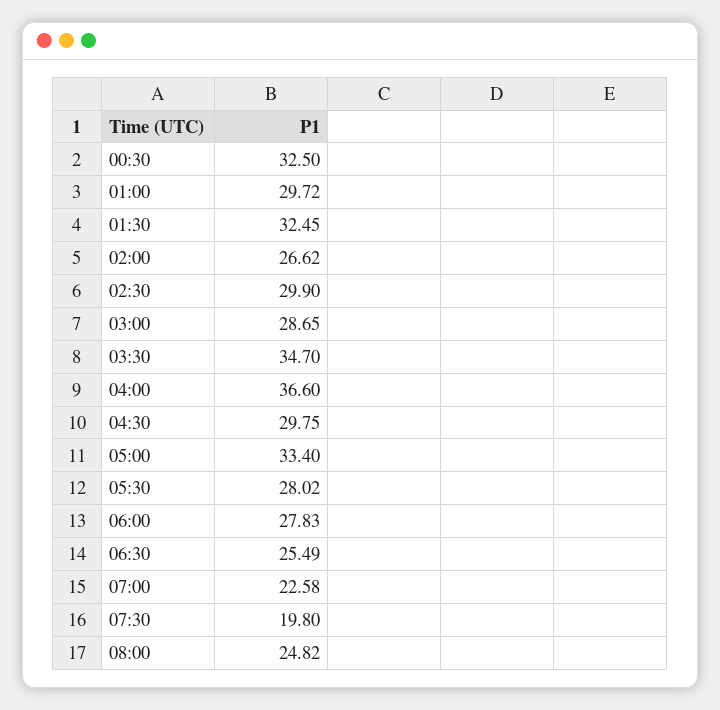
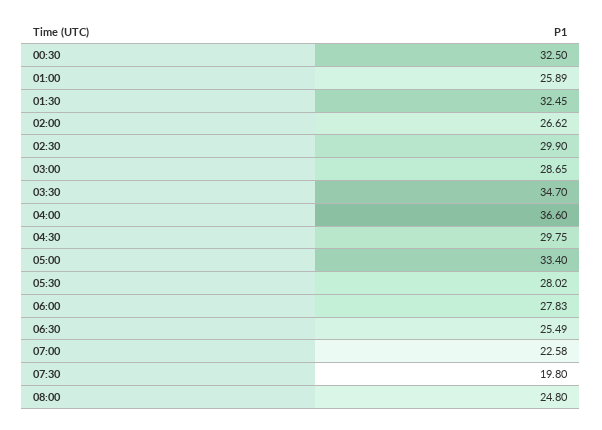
  {
    "00:30": 32.5,
-   "01:00": 29.72,
+   "01:00": 25.89,
    "01:30": 32.45,
    "02:00": 26.62,
    "02:30": 29.9,
    "03:00": 28.65,
    "03:30": 34.7,
    "04:00": 36.6,
    "04:30": 29.75,
    "05:00": 33.4,
    "05:30": 28.02,
    "06:00": 27.83,
    "06:30": 25.49,
    "07:00": 22.58,
    "07:30": 19.8,
-   "08:00": 24.82
+   "08:00": 24.8
  }

